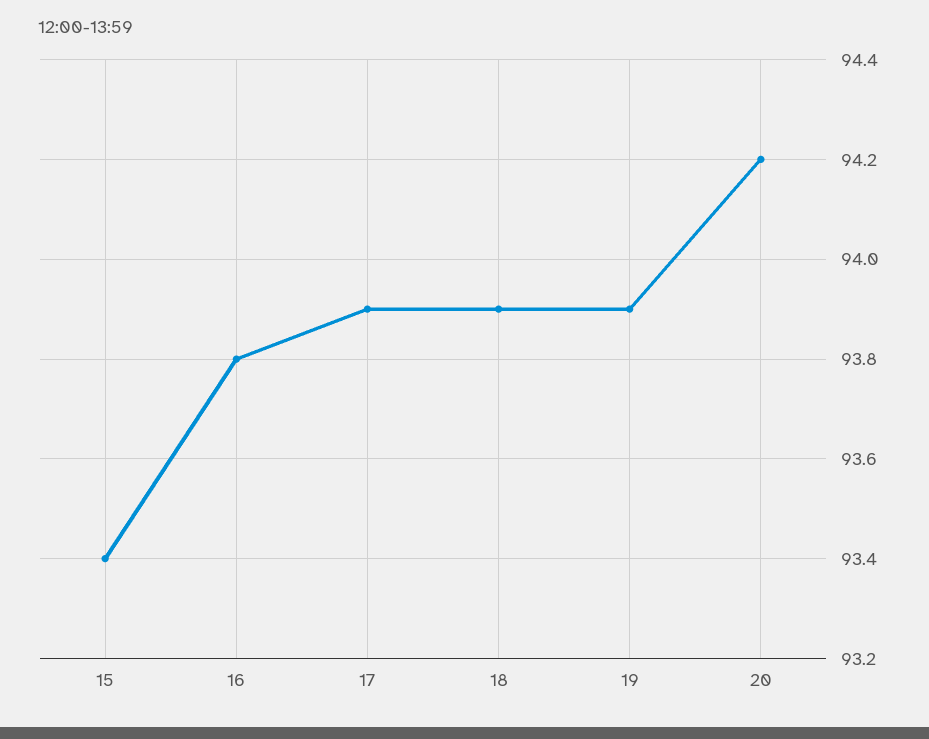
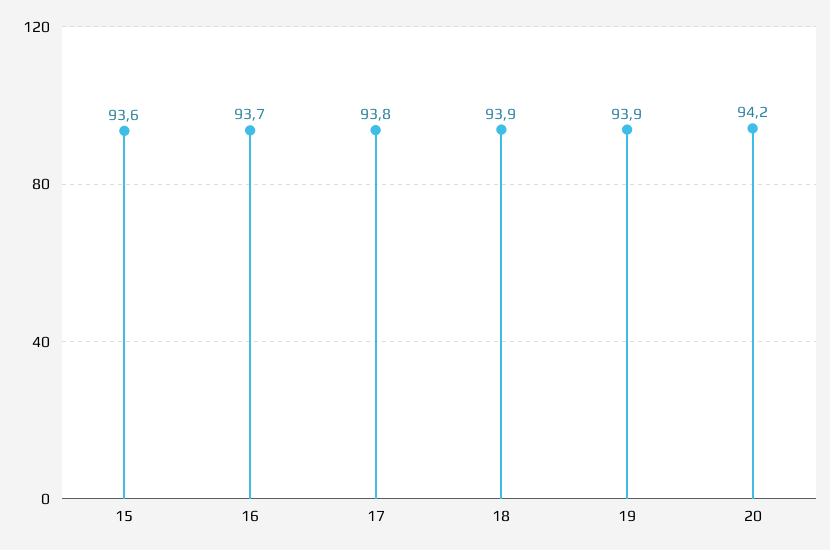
  {
-   "15": 93.4,
+   "15": 93.6,
-   "16": 93.8,
+   "16": 93.7,
-   "17": 93.9,
+   "17": 93.8,
    "18": 93.9,
    "19": 93.9,
    "20": 94.2
  }

